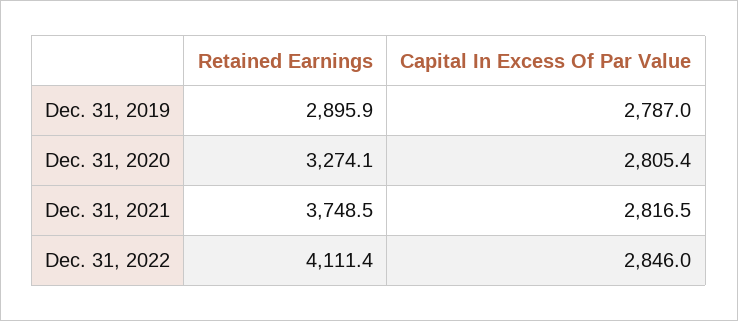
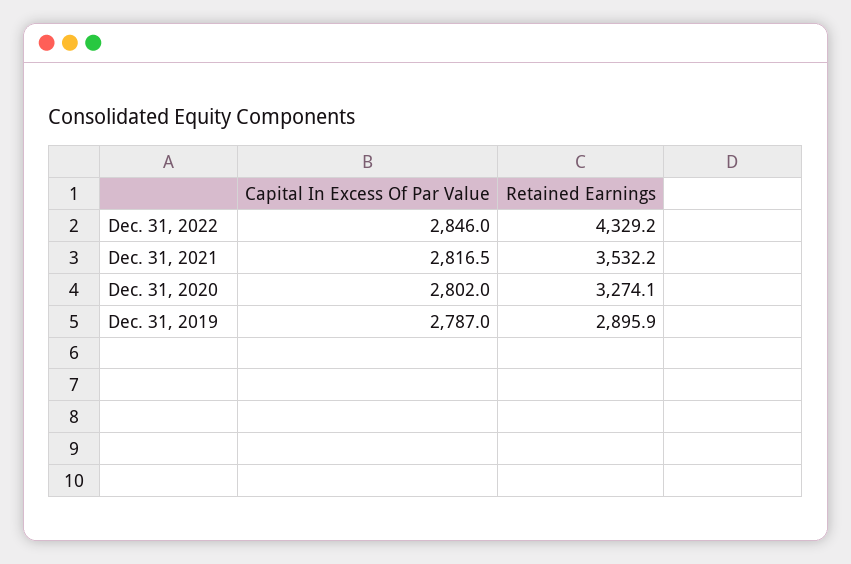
  {
    "Retained Earnings": {
      "Dec. 31, 2019": 2895.9,
      "Dec. 31, 2020": 3274.1,
-     "Dec. 31, 2021": 3748.5,
+     "Dec. 31, 2021": 3532.2,
-     "Dec. 31, 2022": 4111.4
+     "Dec. 31, 2022": 4329.2
    },
    "Capital In Excess Of Par Value": {
      "Dec. 31, 2019": 2787,
-     "Dec. 31, 2020": 2805.4,
+     "Dec. 31, 2020": 2802,
      "Dec. 31, 2021": 2816.5,
      "Dec. 31, 2022": 2846
    }
  }

